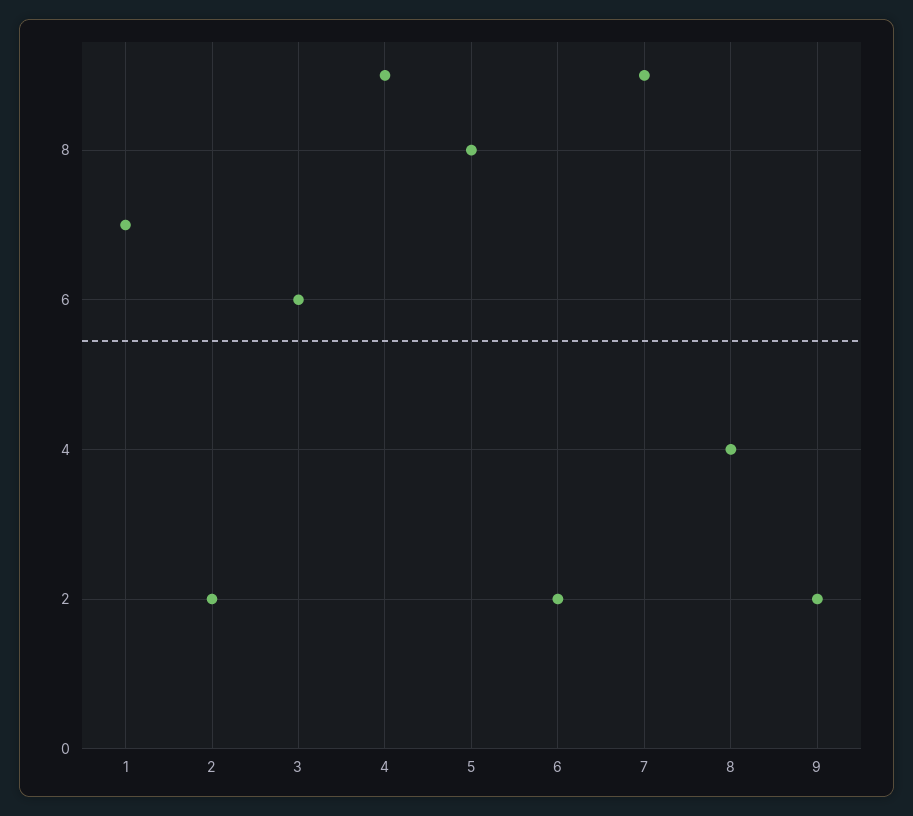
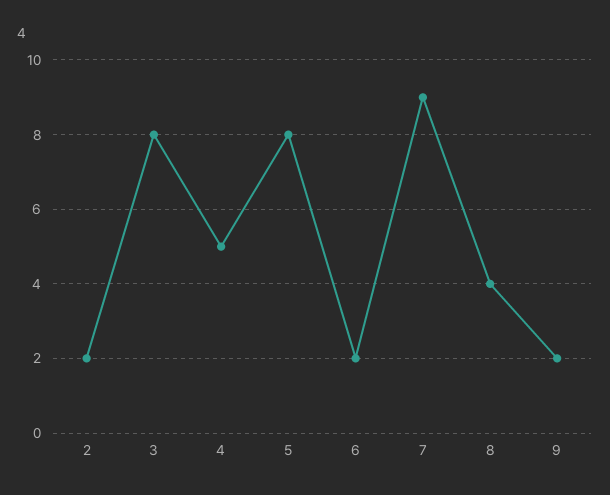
  {
-   "1": 7,
    "2": 2,
-   "3": 6,
+   "3": 8,
-   "4": 9,
+   "4": 5,
    "5": 8,
    "6": 2,
    "7": 9,
    "8": 4,
    "9": 2
  }

